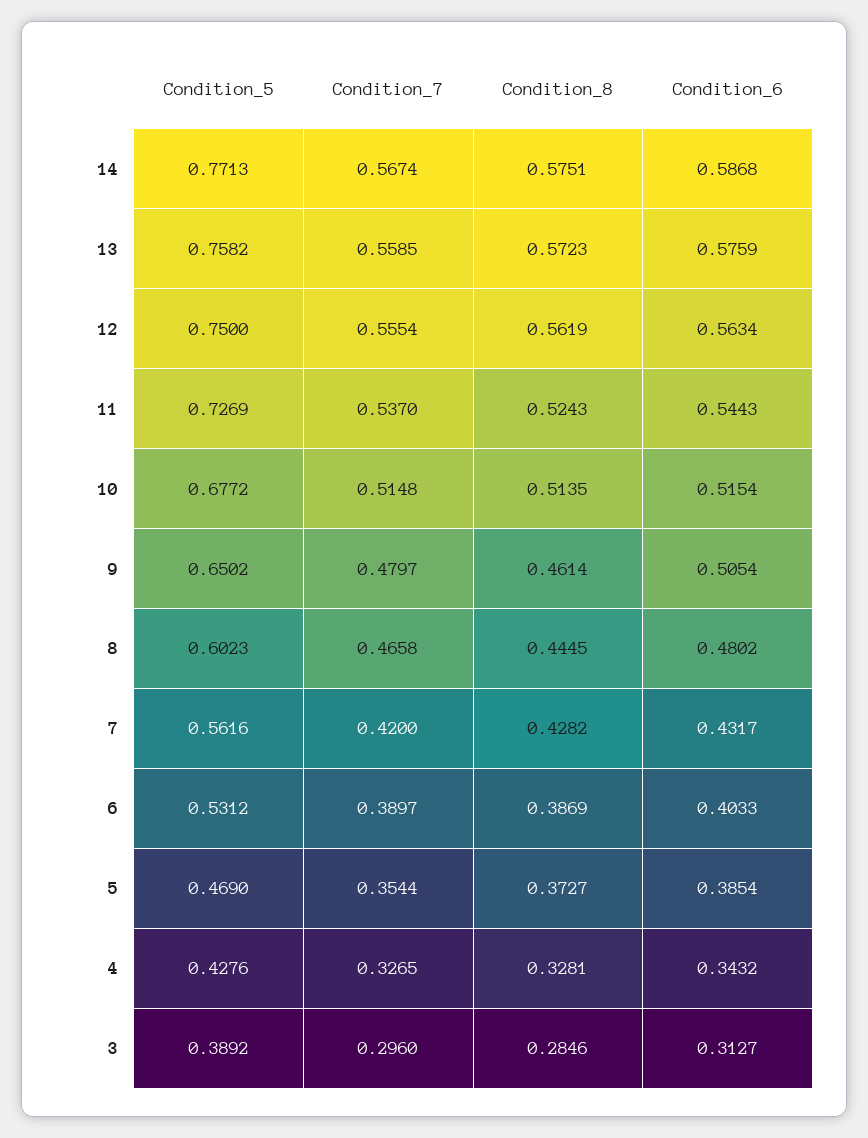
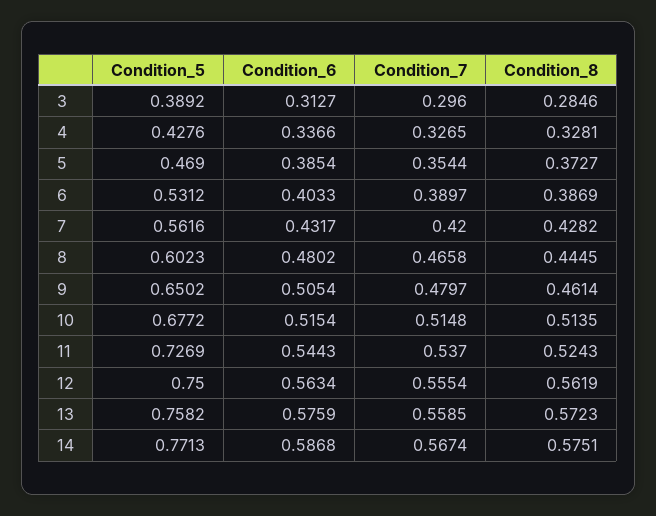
  {
    "Condition_5": {
      "14": 0.7713,
      "13": 0.7582,
      "12": 0.75,
      "11": 0.7269,
      "10": 0.6772,
      "9": 0.6502,
      "8": 0.6023,
      "7": 0.5616,
      "6": 0.5312,
      "5": 0.469,
      "4": 0.4276,
      "3": 0.3892
    },
    "Condition_7": {
      "14": 0.5674,
      "13": 0.5585,
      "12": 0.5554,
      "11": 0.537,
      "10": 0.5148,
      "9": 0.4797,
      "8": 0.4658,
      "7": 0.42,
      "6": 0.3897,
      "5": 0.3544,
      "4": 0.3265,
      "3": 0.296
    },
    "Condition_8": {
      "14": 0.5751,
      "13": 0.5723,
      "12": 0.5619,
      "11": 0.5243,
      "10": 0.5135,
      "9": 0.4614,
      "8": 0.4445,
      "7": 0.4282,
      "6": 0.3869,
      "5": 0.3727,
      "4": 0.3281,
      "3": 0.2846
    },
    "Condition_6": {
      "14": 0.5868,
      "13": 0.5759,
      "12": 0.5634,
      "11": 0.5443,
      "10": 0.5154,
      "9": 0.5054,
      "8": 0.4802,
      "7": 0.4317,
      "6": 0.4033,
      "5": 0.3854,
-     "4": 0.3432,
+     "4": 0.3366,
      "3": 0.3127
    }
  }

